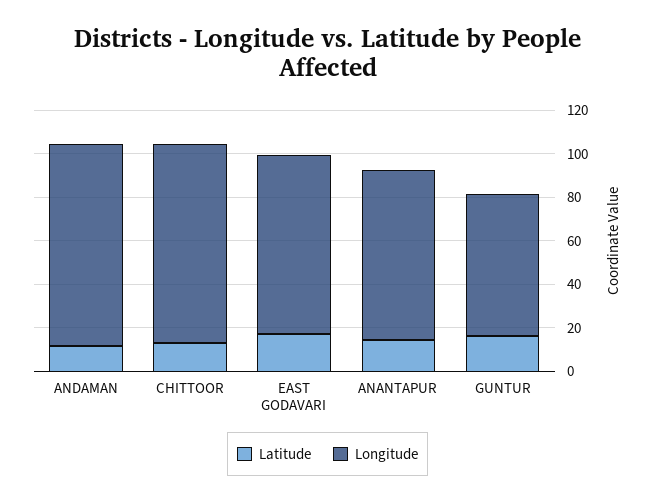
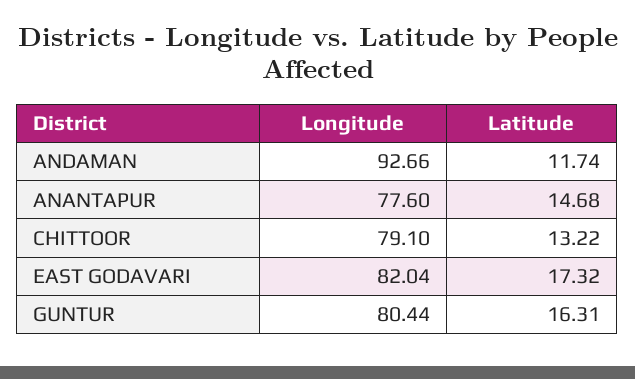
  {
    "Latitude": {
      "ANDAMAN": 11.74,
      "CHITTOOR": 13.22,
      "EAST GODAVARI": 17.32,
      "ANANTAPUR": 14.68,
      "GUNTUR": 16.31
    },
    "Longitude": {
      "ANDAMAN": 92.66,
-     "CHITTOOR": 90,
+     "CHITTOOR": 79.1,
      "EAST GODAVARI": 82.04,
      "ANANTAPUR": 77.6,
-     "GUNTUR": 65
+     "GUNTUR": 80.44
    }
  }

